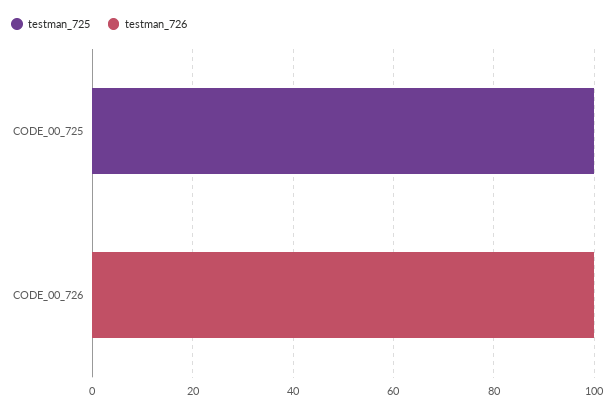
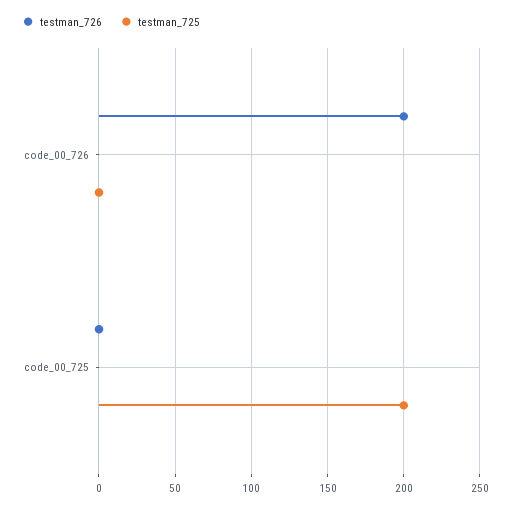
  {
    "testman_725": {
-     "CODE_00_725": 100,
+     "CODE_00_725": 200,
      "CODE_00_726": 0
    },
    "testman_726": {
      "CODE_00_725": 0,
-     "CODE_00_726": 100
+     "CODE_00_726": 200
    }
  }

